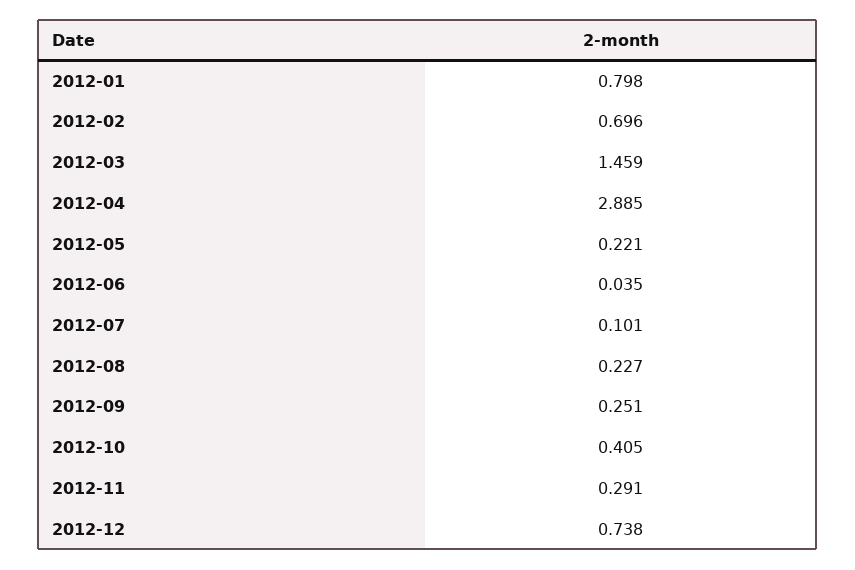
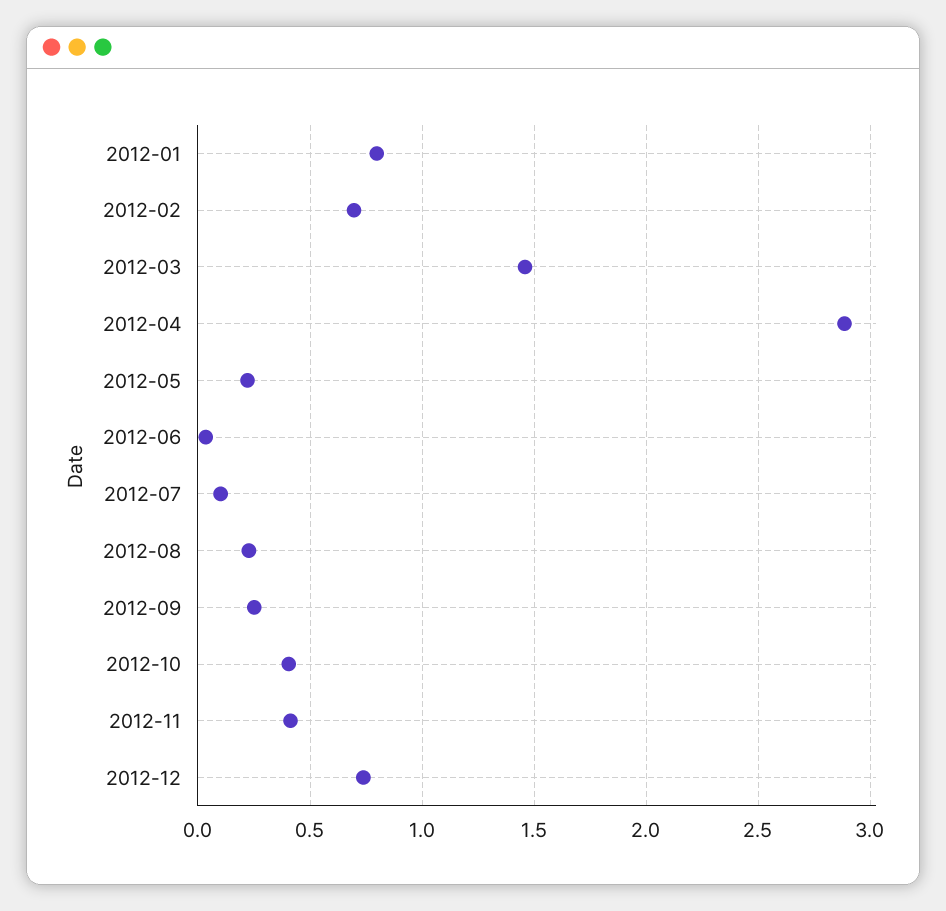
  {
    "2012-01": 0.798,
    "2012-02": 0.696,
    "2012-03": 1.459,
    "2012-04": 2.885,
    "2012-05": 0.221,
    "2012-06": 0.035,
    "2012-07": 0.101,
    "2012-08": 0.227,
    "2012-09": 0.251,
    "2012-10": 0.405,
-   "2012-11": 0.291,
+   "2012-11": 0.4,
    "2012-12": 0.738
  }

